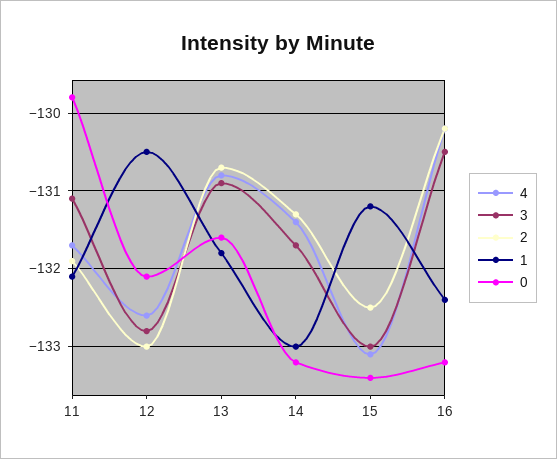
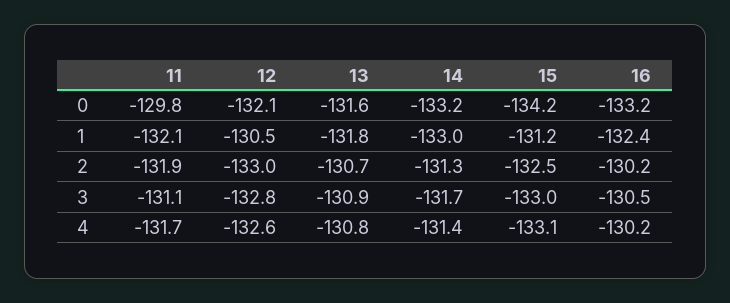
  {
    "4": {
      "11": -131.7,
      "12": -132.6,
      "13": -130.8,
      "14": -131.4,
      "15": -133.1,
      "16": -130.2
    },
    "3": {
      "11": -131.1,
      "12": -132.8,
      "13": -130.9,
      "14": -131.7,
      "15": -133,
      "16": -130.5
    },
    "2": {
      "11": -131.9,
      "12": -133,
      "13": -130.7,
      "14": -131.3,
      "15": -132.5,
      "16": -130.2
    },
    "1": {
      "11": -132.1,
      "12": -130.5,
      "13": -131.8,
      "14": -133,
      "15": -131.2,
      "16": -132.4
    },
    "0": {
      "11": -129.8,
      "12": -132.1,
      "13": -131.6,
      "14": -133.2,
-     "15": -133.4,
+     "15": -134.2,
      "16": -133.2
    }
  }

